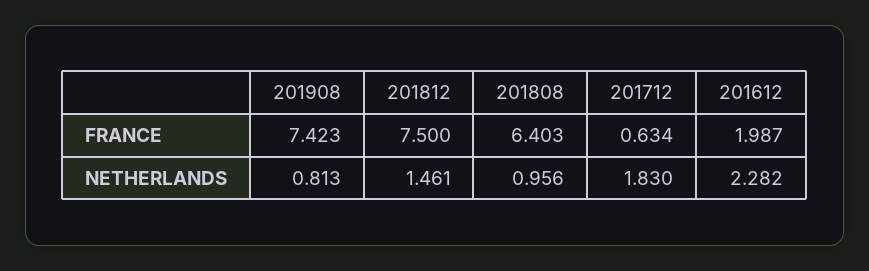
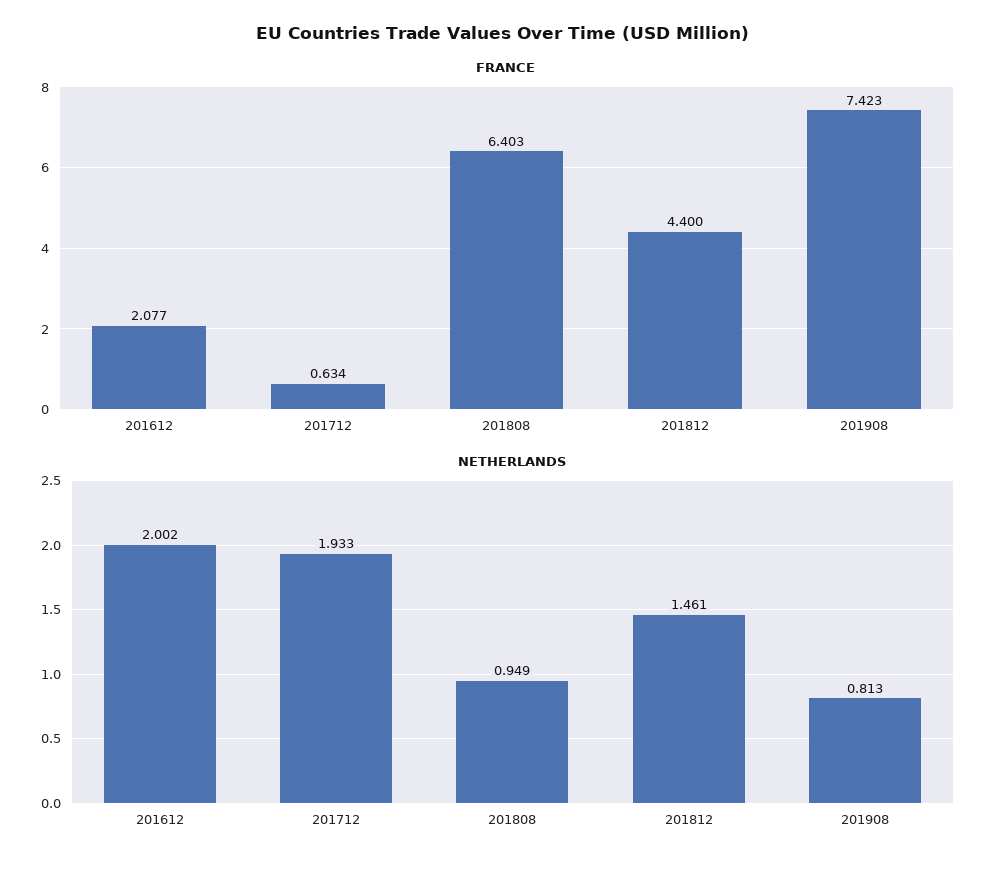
  {
    "FRANCE": {
      "201908": 7.423,
-     "201812": 7.5,
+     "201812": 4.4,
      "201808": 6.403,
      "201712": 0.634,
-     "201612": 1.987
+     "201612": 2.077
    },
    "NETHERLANDS": {
      "201908": 0.813,
      "201812": 1.461,
-     "201808": 0.956,
+     "201808": 0.949,
-     "201712": 1.83,
+     "201712": 1.933,
-     "201612": 2.282
+     "201612": 2.002
    }
  }

